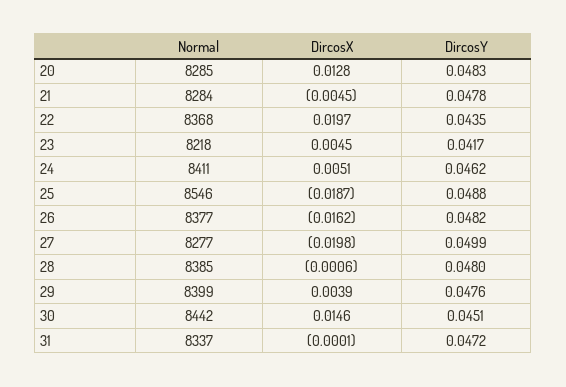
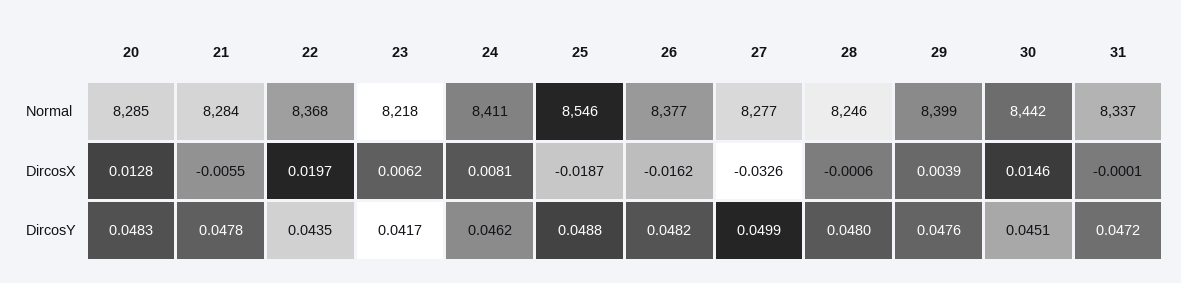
  {
    "Normal": {
      "20": 8285,
      "21": 8284,
      "22": 8368,
      "23": 8218,
      "24": 8411,
      "25": 8546,
      "26": 8377,
      "27": 8277,
-     "28": 8385,
+     "28": 8246,
      "29": 8399,
      "30": 8442,
      "31": 8337
    },
    "DircosX": {
      "20": 0.0128,
-     "21": -0.0045,
+     "21": -0.0055,
      "22": 0.0197,
-     "23": 0.0045,
+     "23": 0.0062,
-     "24": 0.0051,
+     "24": 0.0081,
      "25": -0.0187,
      "26": -0.0162,
-     "27": -0.0198,
+     "27": -0.0326,
      "28": -0.0006,
      "29": 0.0039,
      "30": 0.0146,
      "31": -0.0001
    },
    "DircosY": {
      "20": 0.0483,
      "21": 0.0478,
      "22": 0.0435,
      "23": 0.0417,
      "24": 0.0462,
      "25": 0.0488,
      "26": 0.0482,
      "27": 0.0499,
      "28": 0.048,
      "29": 0.0476,
      "30": 0.0451,
      "31": 0.0472
    }
  }

